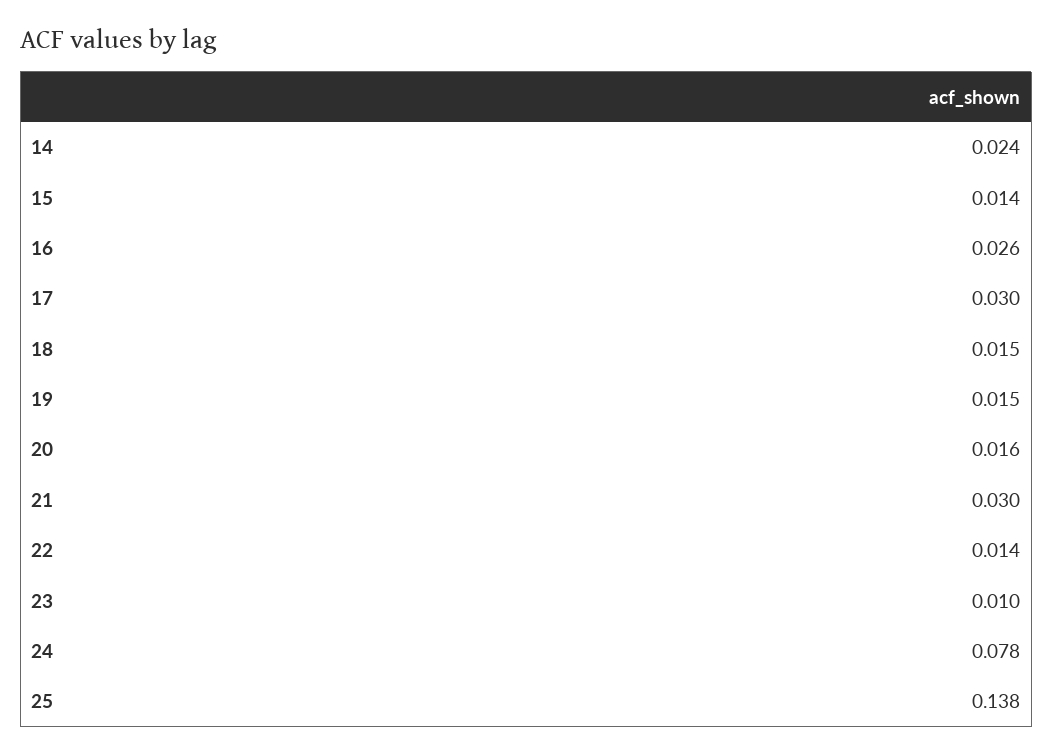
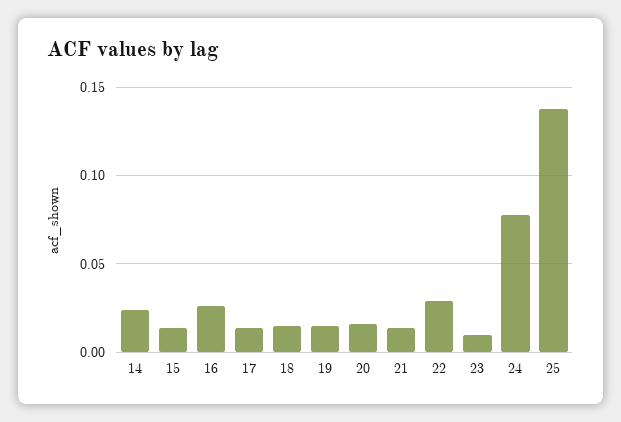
  {
    "14": 0.024,
    "15": 0.014,
    "16": 0.026,
-   "17": 0.03,
+   "17": 0.015,
    "18": 0.015,
    "19": 0.015,
    "20": 0.016,
-   "21": 0.03,
+   "21": 0.015,
-   "22": 0.014,
+   "22": 0.03,
    "23": 0.01,
    "24": 0.078,
    "25": 0.138
  }

